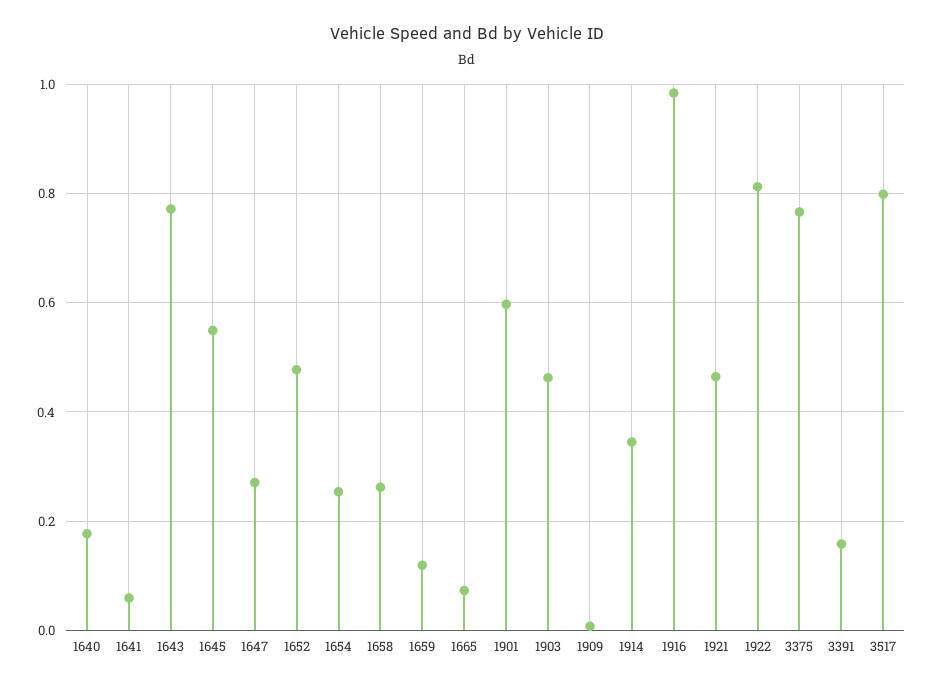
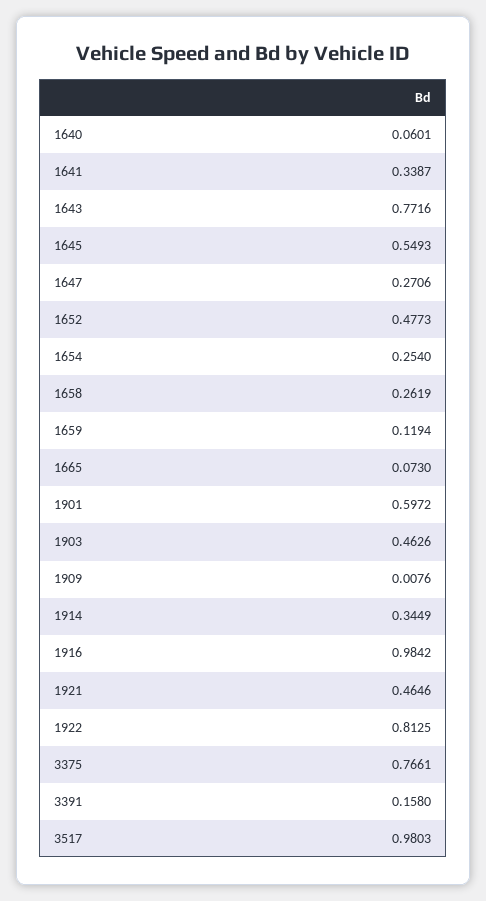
  {
-   "1640": 0.18,
+   "1640": 0.0601,
-   "1641": 0.06,
+   "1641": 0.3387,
    "1643": 0.7716,
    "1645": 0.5493,
    "1647": 0.2706,
    "1652": 0.4773,
    "1654": 0.254,
    "1658": 0.2619,
    "1659": 0.1194,
    "1665": 0.073,
    "1901": 0.5972,
    "1903": 0.4626,
    "1909": 0.0076,
    "1914": 0.3449,
    "1916": 0.9842,
    "1921": 0.4646,
    "1922": 0.8125,
    "3375": 0.7661,
    "3391": 0.158,
-   "3517": 0.8
+   "3517": 0.9803
  }

